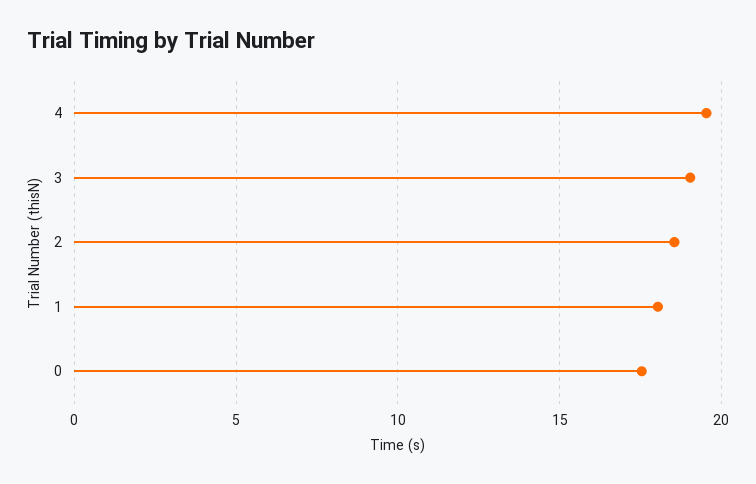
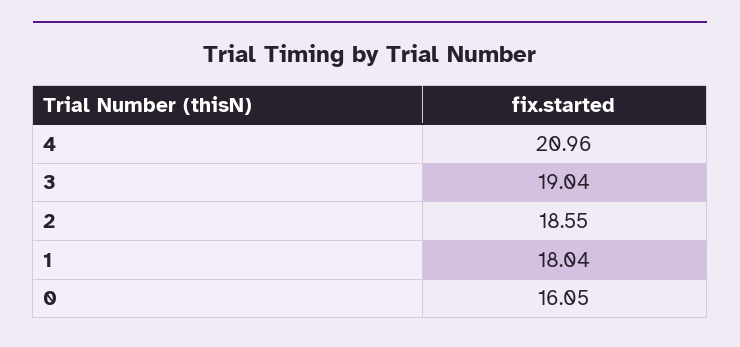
  {
-   "4": 19.5,
+   "4": 20.96,
    "3": 19.04,
    "2": 18.55,
    "1": 18.04,
-   "0": 17.5
+   "0": 16.05
  }

